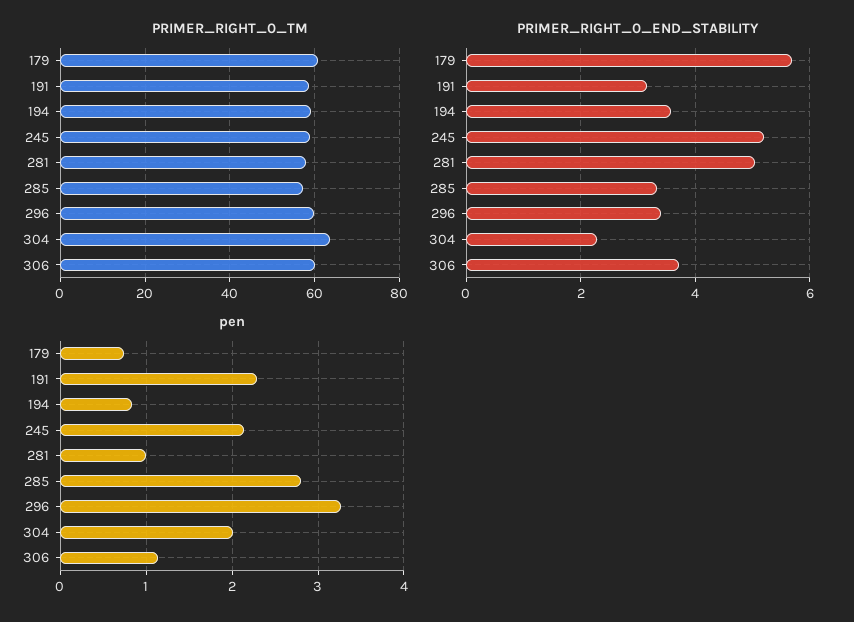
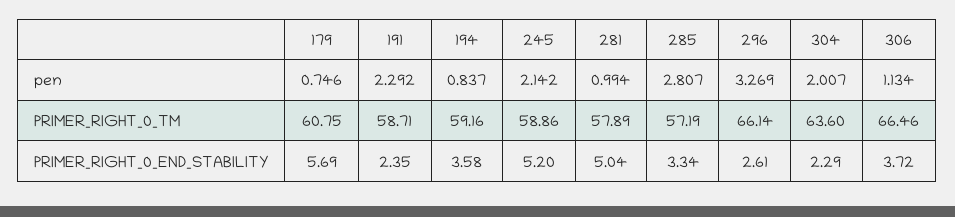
  {
    "PRIMER_RIGHT_0_TM": {
      "179": 60.75,
      "191": 58.71,
      "194": 59.16,
      "245": 58.86,
      "281": 57.89,
      "285": 57.19,
-     "296": 60,
+     "296": 66.14,
      "304": 63.6,
-     "306": 60
+     "306": 66.46
    },
    "PRIMER_RIGHT_0_END_STABILITY": {
      "179": 5.69,
-     "191": 3.2,
+     "191": 2.35,
      "194": 3.58,
      "245": 5.2,
      "281": 5.04,
      "285": 3.34,
-     "296": 3.4,
+     "296": 2.61,
      "304": 2.29,
      "306": 3.72
    },
    "pen": {
      "179": 0.746,
      "191": 2.292,
      "194": 0.837,
      "245": 2.142,
      "281": 0.994,
      "285": 2.807,
      "296": 3.269,
      "304": 2.007,
      "306": 1.134
    }
  }

